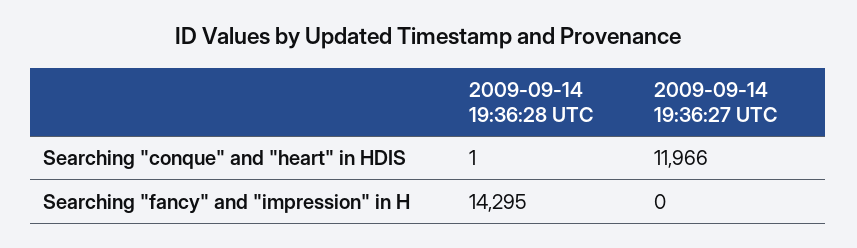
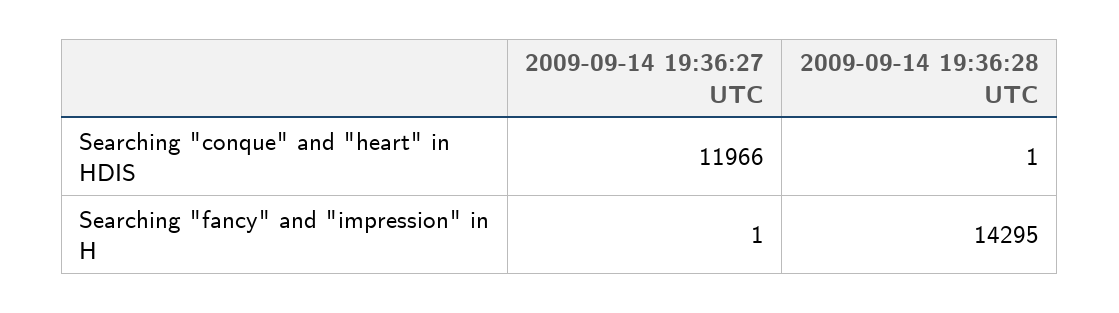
  {
    "2009-09-14 19:36:28 UTC": {
      "Searching \"conque\" and \"heart\" in HDIS": 1,
      "Searching \"fancy\" and \"impression\" in H": 14295
    },
    "2009-09-14 19:36:27 UTC": {
      "Searching \"conque\" and \"heart\" in HDIS": 11966,
-     "Searching \"fancy\" and \"impression\" in H": 0
+     "Searching \"fancy\" and \"impression\" in H": 1
    }
  }

